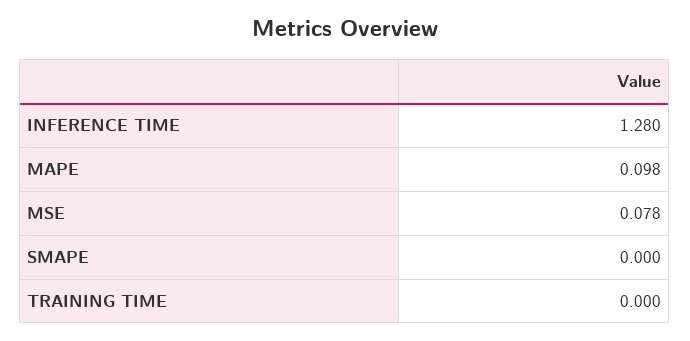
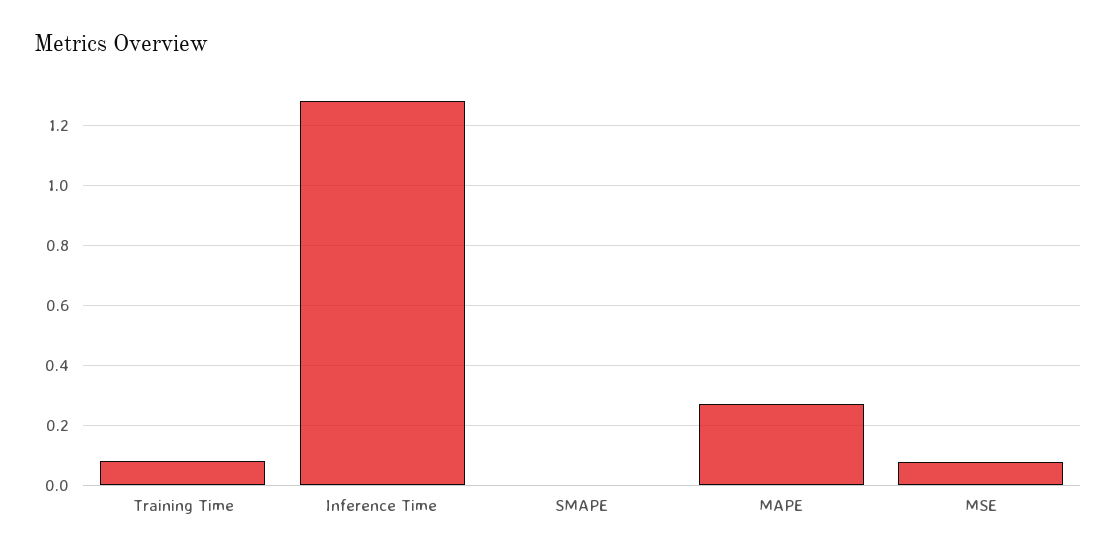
  {
    "INFERENCE TIME": 1.28,
-   "MAPE": 0.098,
+   "MAPE": 0.275,
    "MSE": 0.078,
    "SMAPE": 0,
-   "TRAINING TIME": 0
+   "TRAINING TIME": 0.075
  }

